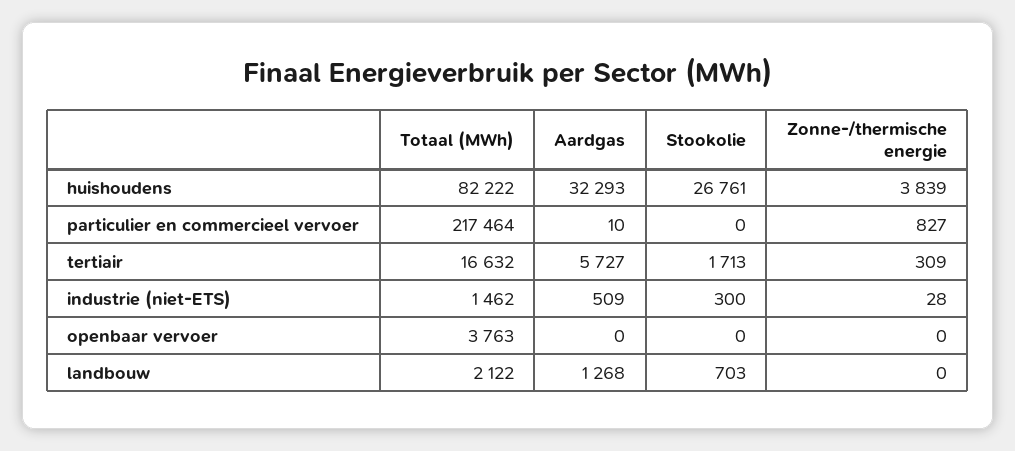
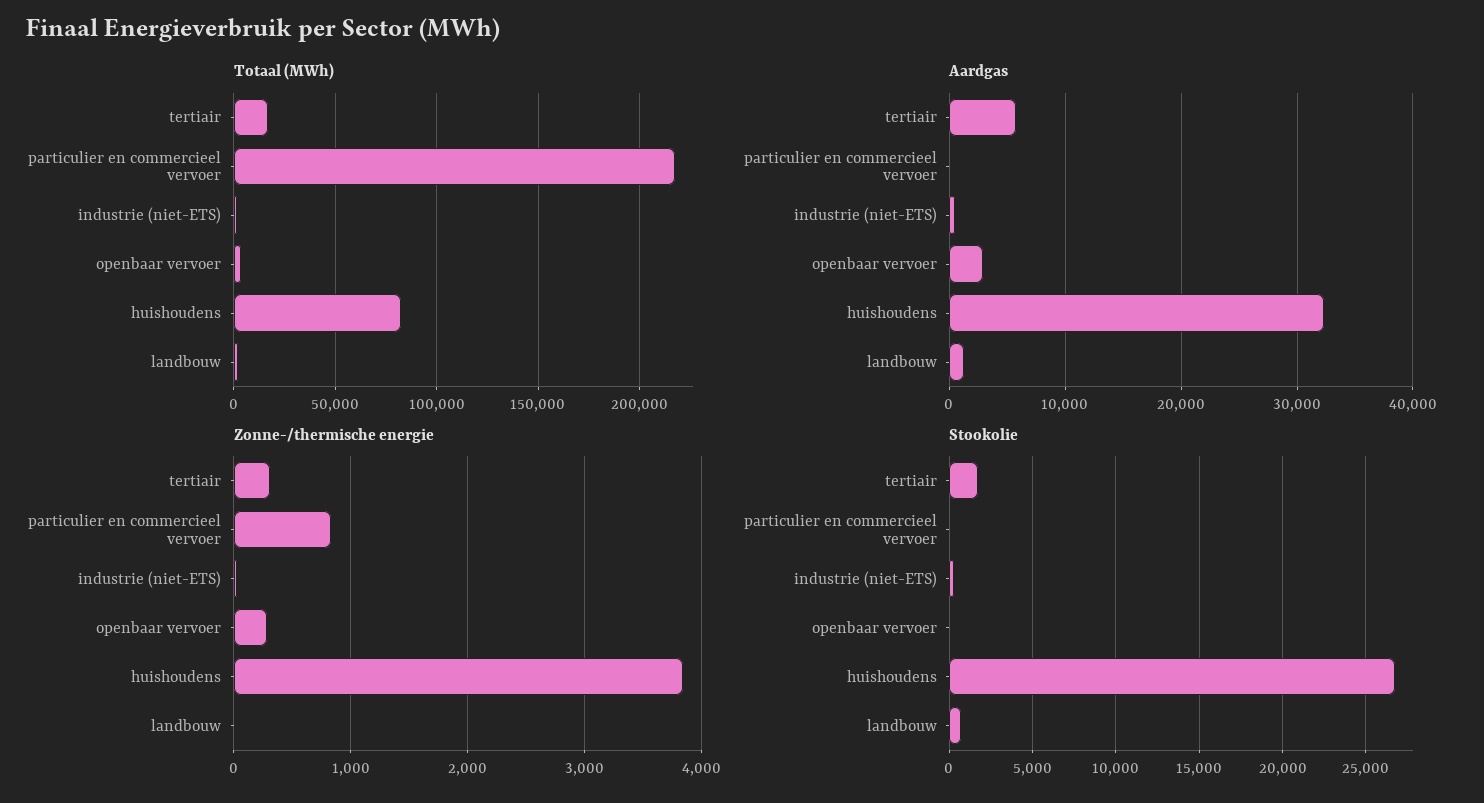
  {
    "Totaal (MWh)": {
      "huishoudens": 82222,
      "particulier en commercieel vervoer": 217464,
      "tertiair": 16632,
      "industrie (niet-ETS)": 1462,
      "openbaar vervoer": 3763,
      "landbouw": 2122
    },
    "Aardgas": {
      "huishoudens": 32293,
      "particulier en commercieel vervoer": 10,
      "tertiair": 5727,
      "industrie (niet-ETS)": 509,
-     "openbaar vervoer": 0,
+     "openbaar vervoer": 3000,
      "landbouw": 1268
    },
    "Stookolie": {
      "huishoudens": 26761,
      "particulier en commercieel vervoer": 0,
      "tertiair": 1713,
      "industrie (niet-ETS)": 300,
      "openbaar vervoer": 0,
      "landbouw": 703
    },
    "Zonne-/thermische energie": {
      "huishoudens": 3839,
      "particulier en commercieel vervoer": 827,
      "tertiair": 309,
      "industrie (niet-ETS)": 28,
-     "openbaar vervoer": 0,
+     "openbaar vervoer": 300,
      "landbouw": 0
    }
  }

